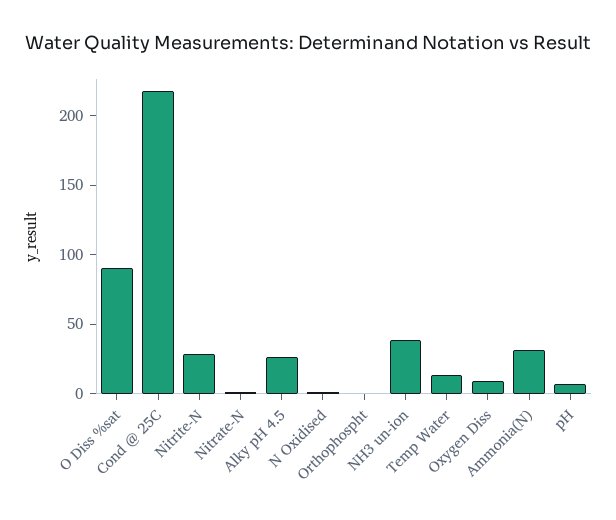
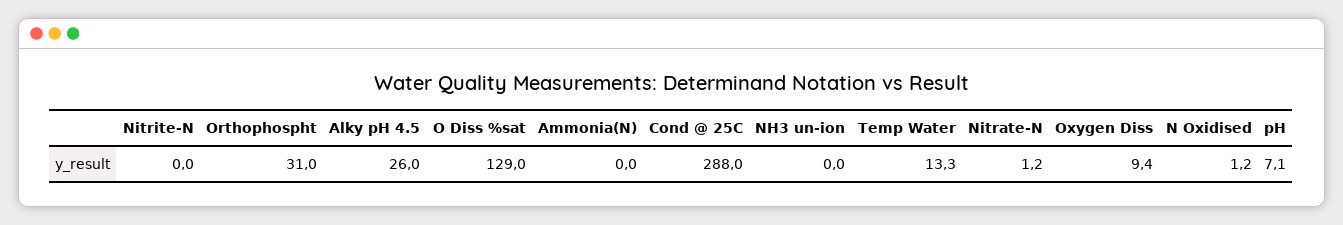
  {
-   "O Diss %sat": 90,
+   "O Diss %sat": 129,
-   "Cond @ 25C": 220,
+   "Cond @ 25C": 288,
-   "Nitrite-N": 30,
+   "Nitrite-N": 0,
    "Nitrate-N": 1.2,
    "Alky pH 4.5": 26,
    "N Oxidised": 1.2,
-   "Orthophospht": 0,
+   "Orthophospht": 31,
-   "NH3 un-ion": 40,
+   "NH3 un-ion": 0,
    "Temp Water": 13.3,
    "Oxygen Diss": 9.4,
-   "Ammonia(N)": 30,
+   "Ammonia(N)": 0,
    "pH": 7.1
  }

